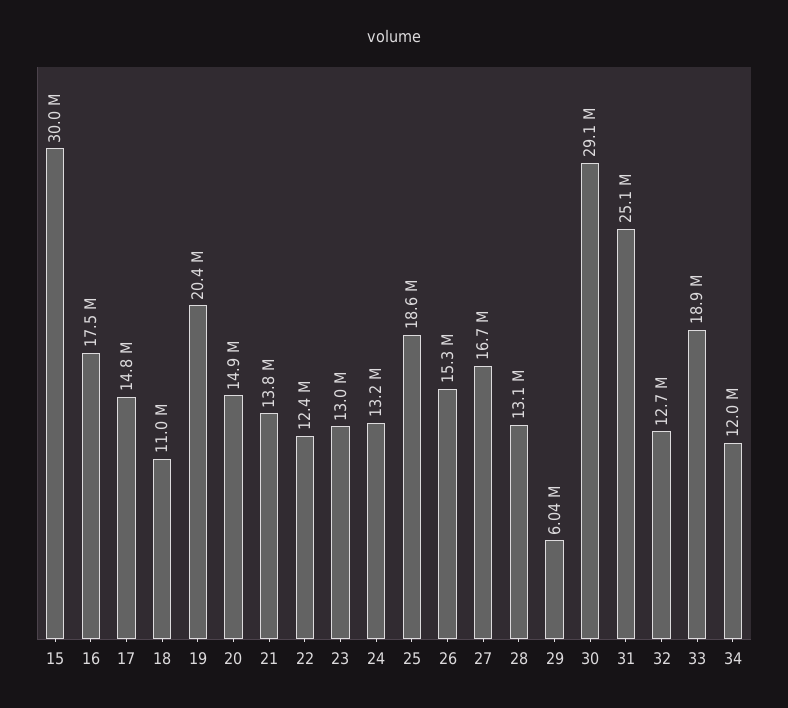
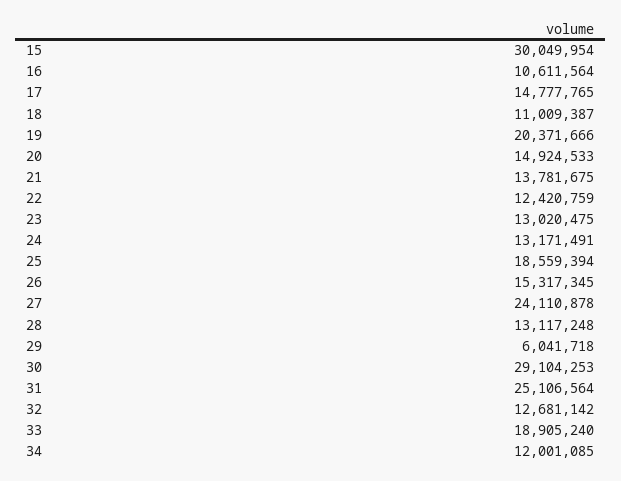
  {
    "15": 30049954,
-   "16": 17500000,
+   "16": 10611564,
    "17": 14777765,
    "18": 11009387,
    "19": 20371666,
    "20": 14924533,
    "21": 13781675,
    "22": 12420759,
    "23": 13020475,
    "24": 13171491,
    "25": 18559394,
    "26": 15317345,
-   "27": 16700000,
+   "27": 24110878,
    "28": 13117248,
    "29": 6041718,
    "30": 29104253,
    "31": 25106564,
    "32": 12681142,
    "33": 18905240,
    "34": 12001085
  }

